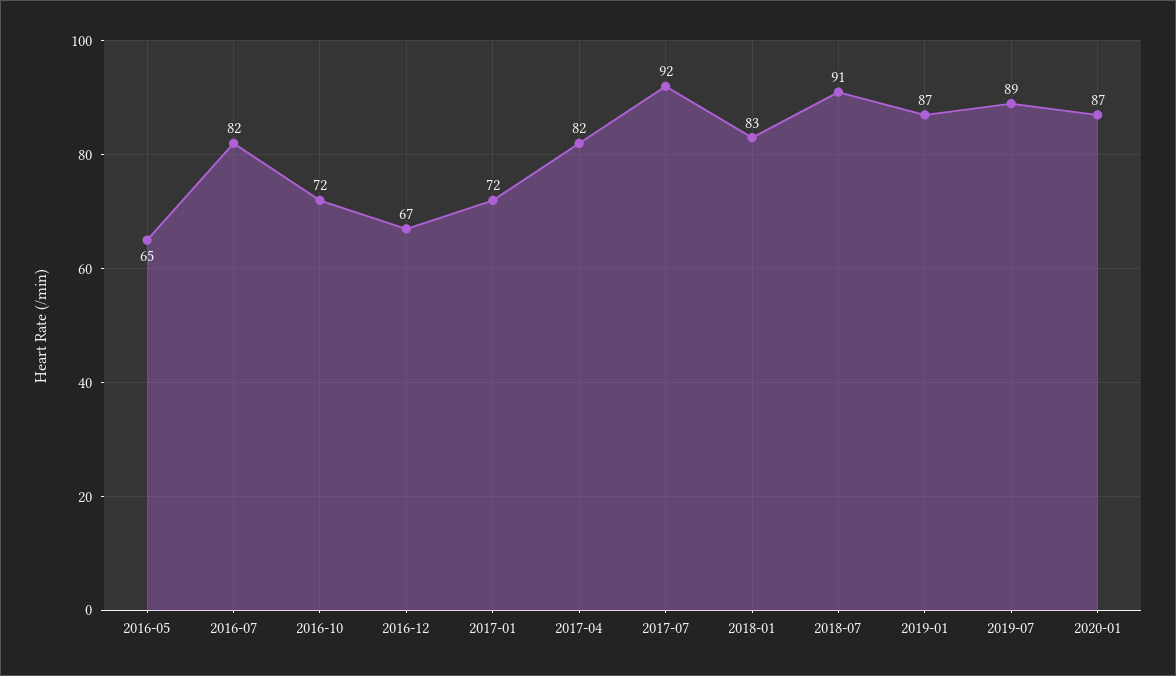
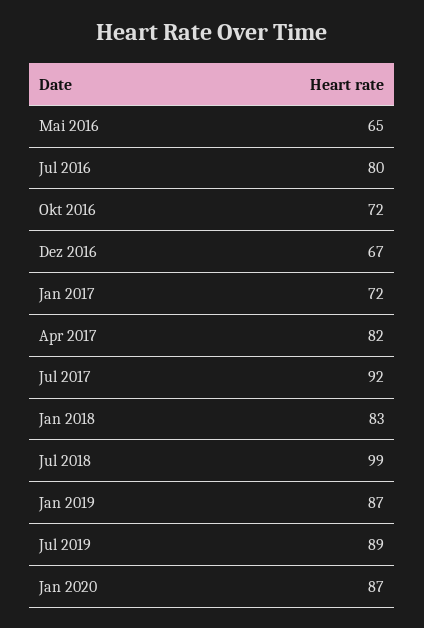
  {
    "2016-05": 65,
-   "2016-07": 82,
+   "2016-07": 80,
    "2016-10": 72,
    "2016-12": 67,
    "2017-01": 72,
    "2017-04": 82,
    "2017-07": 92,
    "2018-01": 83,
-   "2018-07": 91,
+   "2018-07": 99,
    "2019-01": 87,
    "2019-07": 89,
    "2020-01": 87
  }

